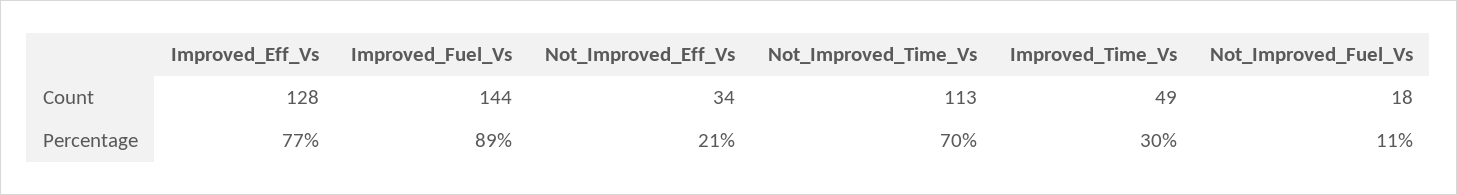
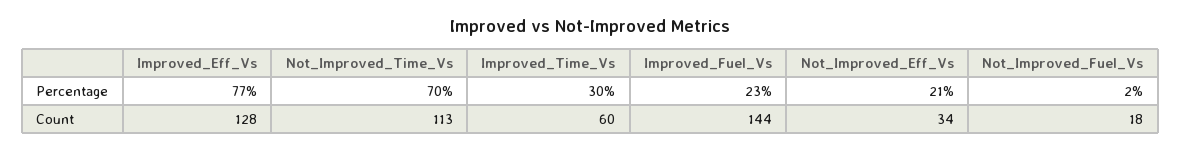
  {
    "Improved_Eff_Vs": {
      "Count": 128,
      "Percentage": 77
    },
    "Improved_Fuel_Vs": {
      "Count": 144,
-     "Percentage": 89
+     "Percentage": 23
    },
    "Not_Improved_Eff_Vs": {
      "Count": 34,
      "Percentage": 21
    },
    "Not_Improved_Time_Vs": {
      "Count": 113,
      "Percentage": 70
    },
    "Improved_Time_Vs": {
-     "Count": 49,
+     "Count": 60,
      "Percentage": 30
    },
    "Not_Improved_Fuel_Vs": {
      "Count": 18,
-     "Percentage": 11
+     "Percentage": 2
    }
  }

